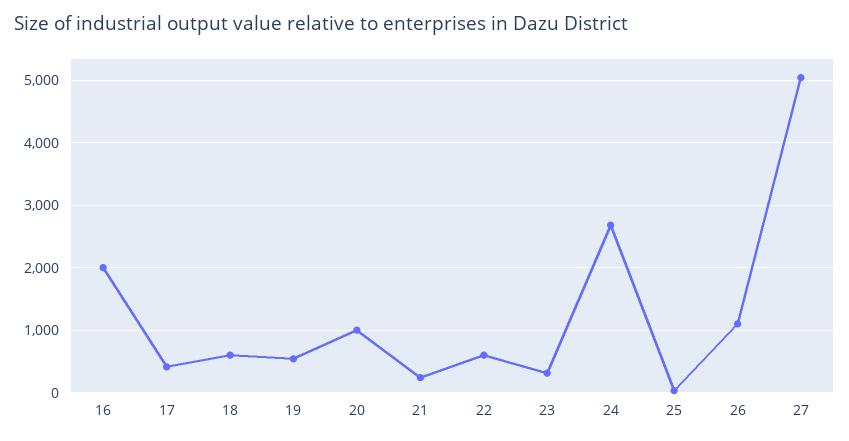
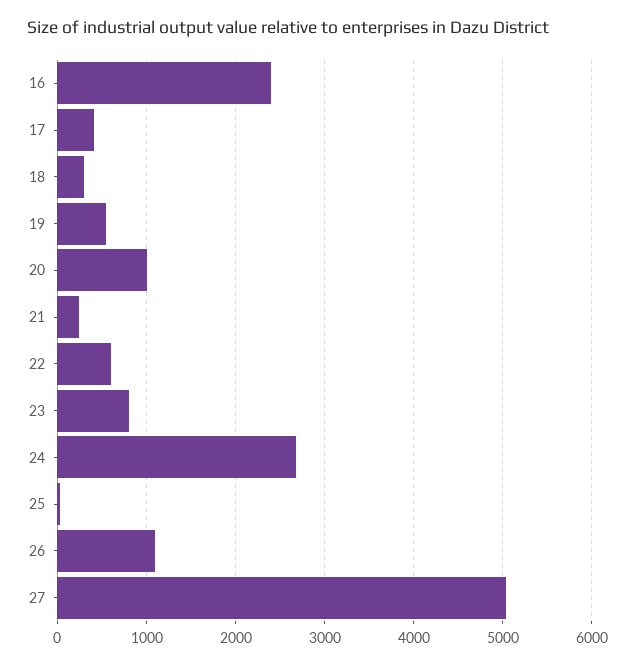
  {
-   "16": 2000,
+   "16": 2400,
    "17": 400,
-   "18": 600,
+   "18": 300,
    "19": 500,
    "20": 1000,
    "21": 200,
    "22": 600,
-   "23": 300,
+   "23": 800,
    "24": 2700,
    "25": 0,
    "26": 1100,
    "27": 5000
  }

